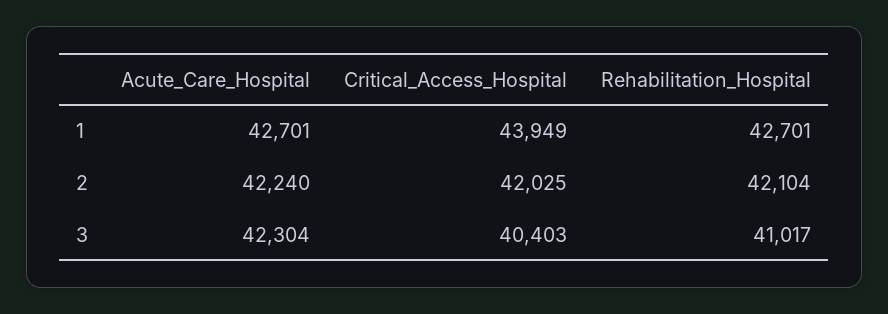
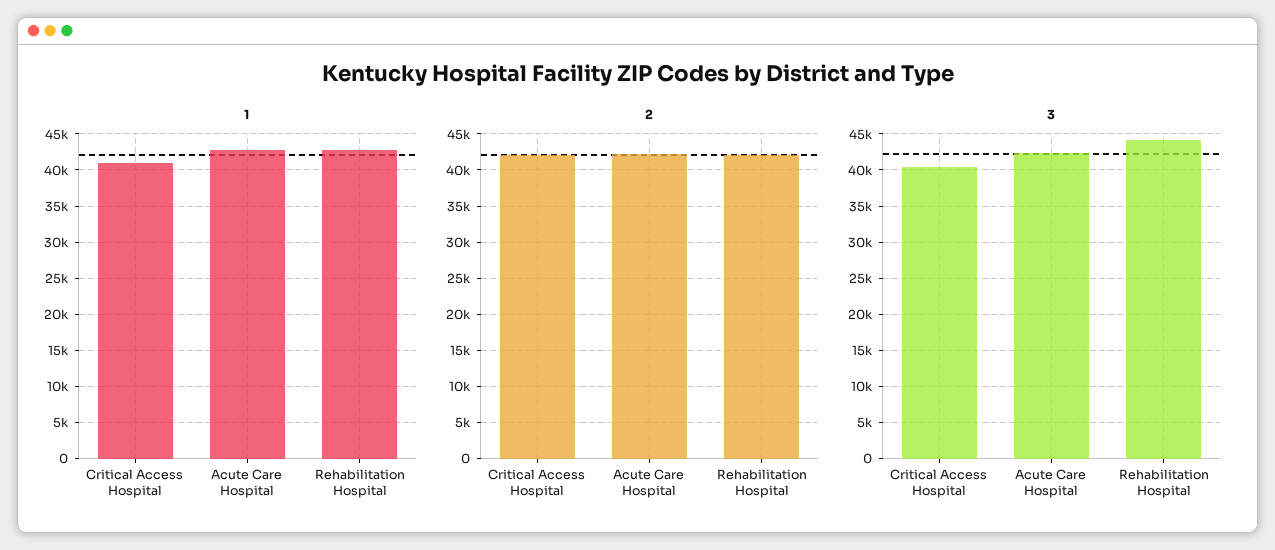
  {
    "1": {
      "Acute_Care_Hospital": 42701,
-     "Critical_Access_Hospital": 43949,
+     "Critical_Access_Hospital": 41000,
      "Rehabilitation_Hospital": 42701
    },
    "2": {
      "Acute_Care_Hospital": 42240,
      "Critical_Access_Hospital": 42025,
      "Rehabilitation_Hospital": 42104
    },
    "3": {
      "Acute_Care_Hospital": 42304,
      "Critical_Access_Hospital": 40403,
-     "Rehabilitation_Hospital": 41017
+     "Rehabilitation_Hospital": 44000
    }
  }

